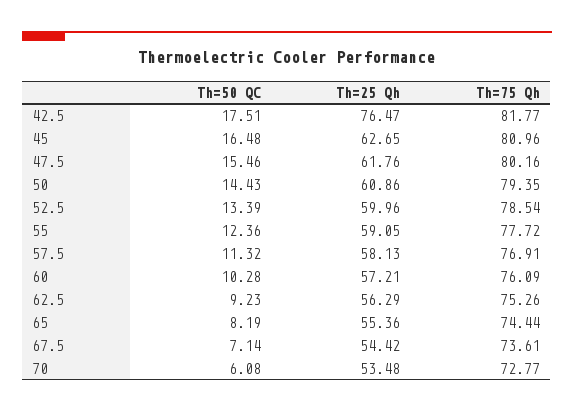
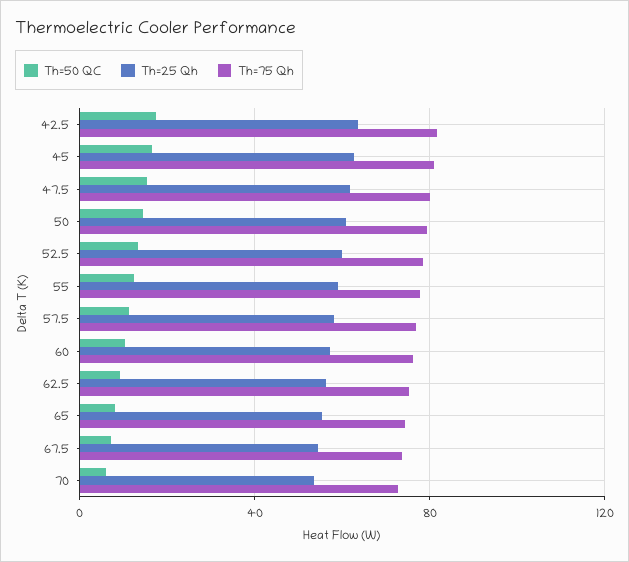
  {
    "Th=50 QC": {
      "42.5": 17.51,
      "45": 16.48,
      "47.5": 15.46,
      "50": 14.43,
      "52.5": 13.39,
      "55": 12.36,
      "57.5": 11.32,
      "60": 10.28,
      "62.5": 9.23,
      "65": 8.19,
      "67.5": 7.14,
      "70": 6.08
    },
    "Th=25 Qh": {
-     "42.5": 76.47,
+     "42.5": 65,
      "45": 62.65,
      "47.5": 61.76,
      "50": 60.86,
      "52.5": 59.96,
      "55": 59.05,
      "57.5": 58.13,
      "60": 57.21,
      "62.5": 56.29,
      "65": 55.36,
      "67.5": 54.42,
      "70": 53.48
    },
    "Th=75 Qh": {
      "42.5": 81.77,
      "45": 80.96,
      "47.5": 80.16,
      "50": 79.35,
      "52.5": 78.54,
      "55": 77.72,
      "57.5": 76.91,
      "60": 76.09,
      "62.5": 75.26,
      "65": 74.44,
      "67.5": 73.61,
      "70": 72.77
    }
  }

